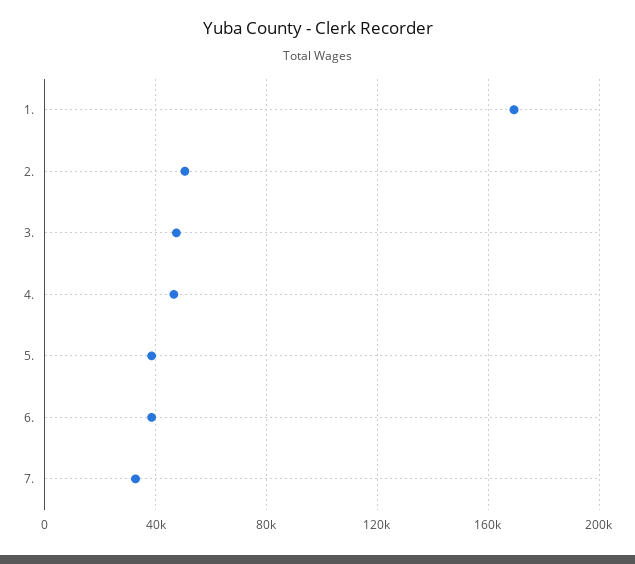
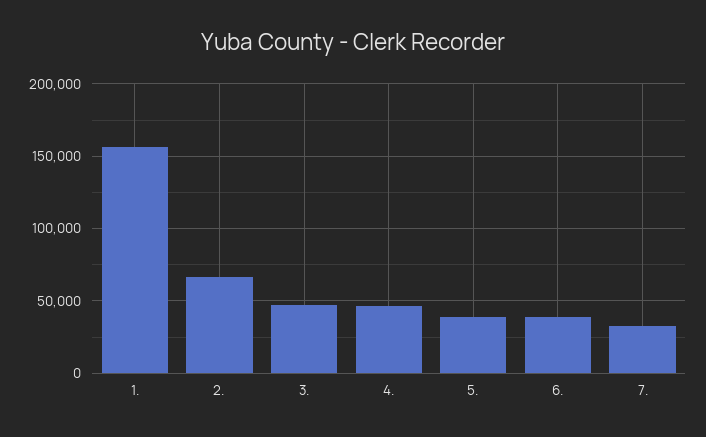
  {
-   "1.": 170000,
+   "1.": 155000,
-   "2.": 50000,
+   "2.": 65000,
    "3.": 50000,
    "4.": 45000,
    "5.": 40000,
    "6.": 40000,
    "7.": 35000
  }

